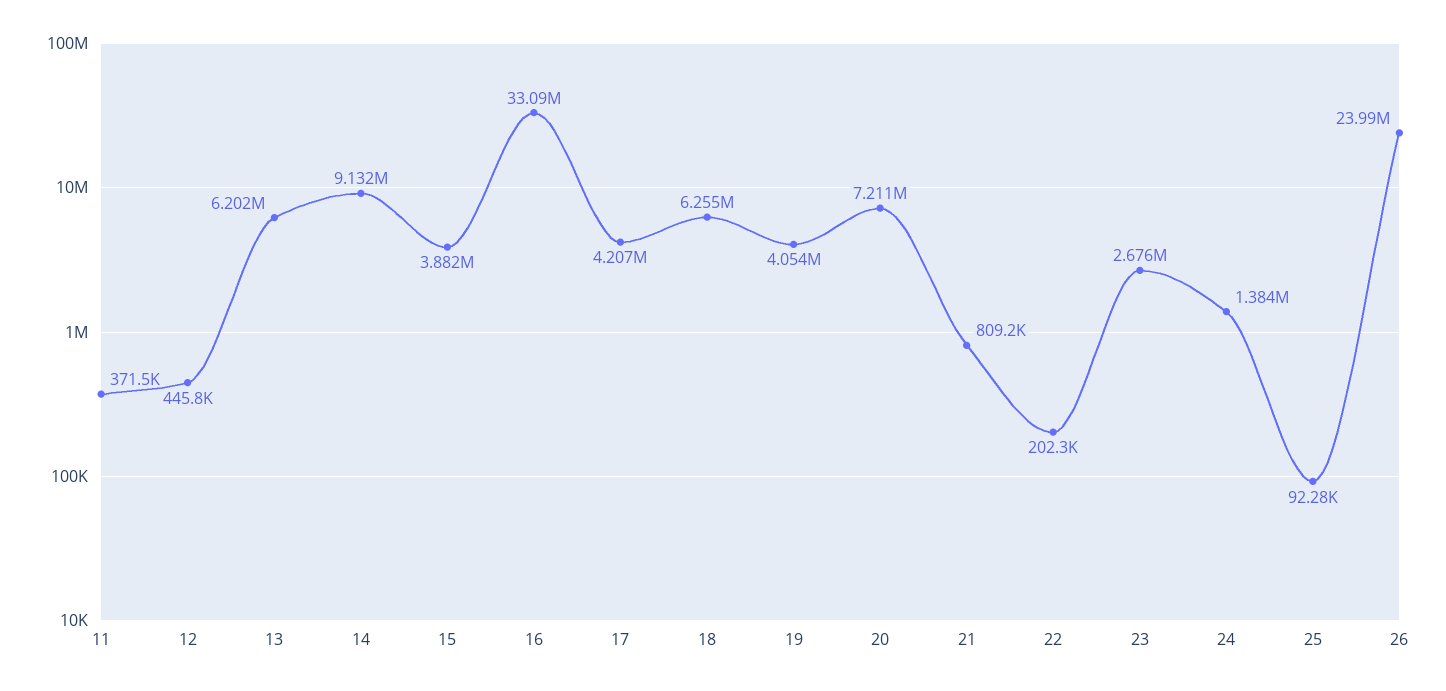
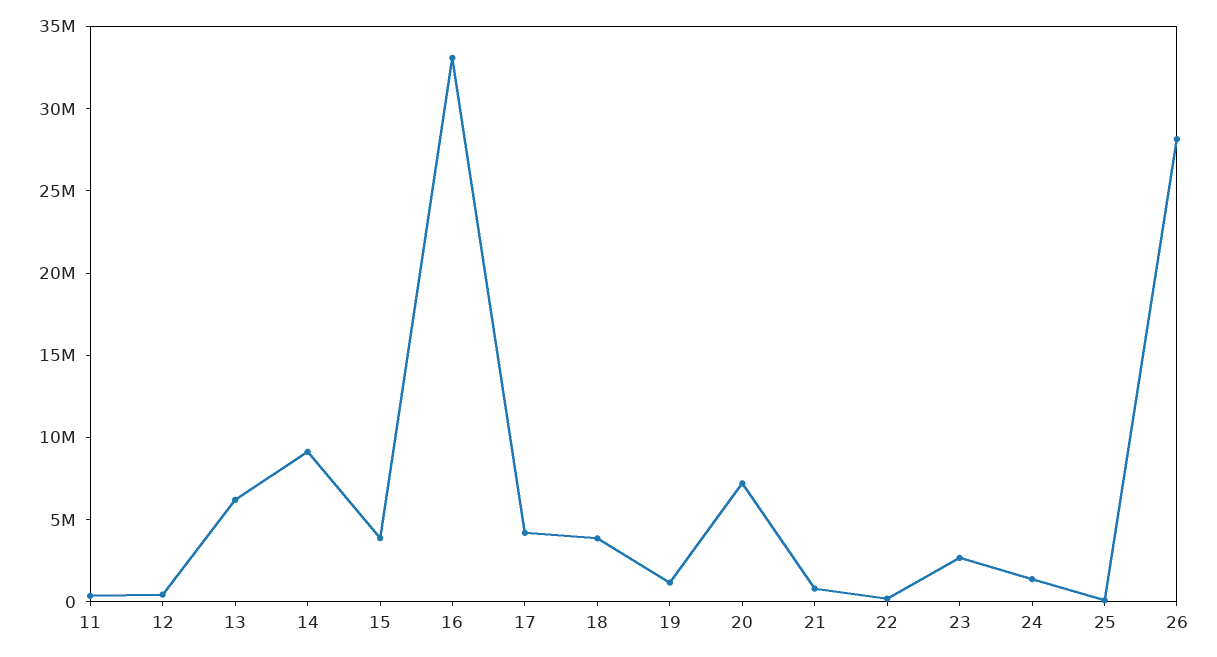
  {
    "11": 371500,
    "12": 445800,
    "13": 6202000,
    "14": 9132000,
    "15": 3882000,
    "16": 33090000,
    "17": 4207000,
-   "18": 6255000,
+   "18": 4000000,
-   "19": 4054000,
+   "19": 1000000,
    "20": 7211000,
    "21": 809200,
    "22": 202300,
    "23": 2676000,
    "24": 1384000,
    "25": 92280,
-   "26": 23990000
+   "26": 28000000
  }

